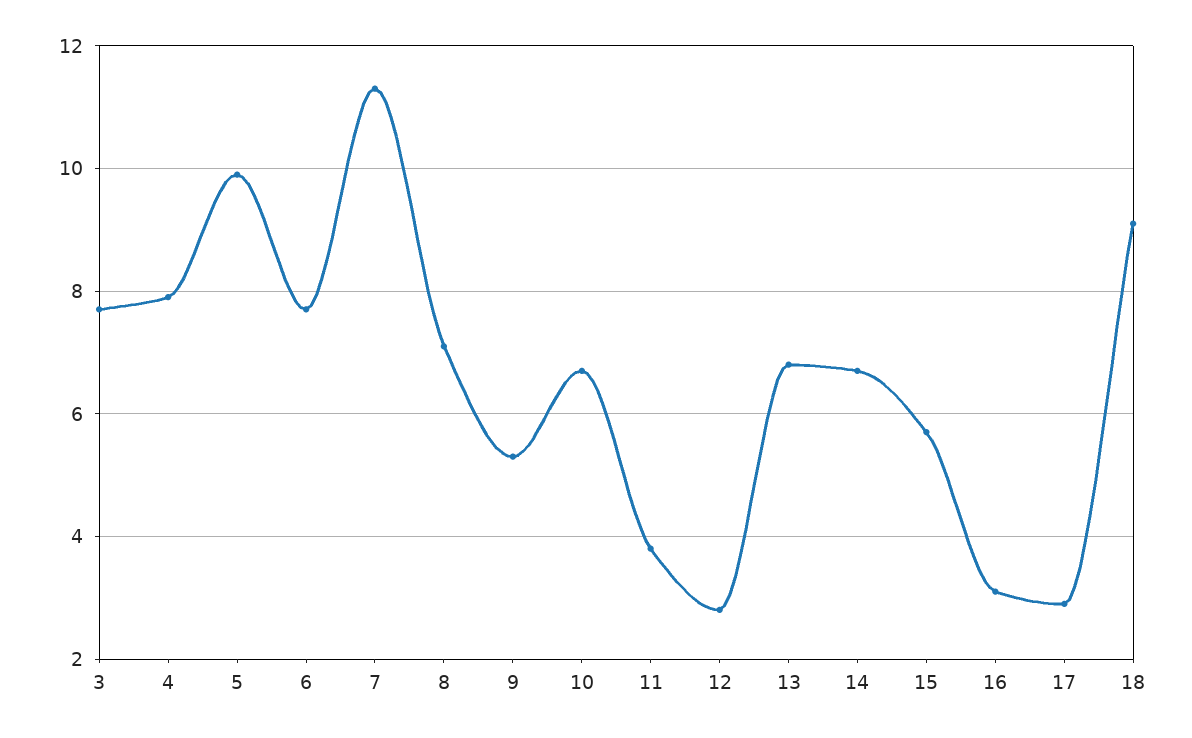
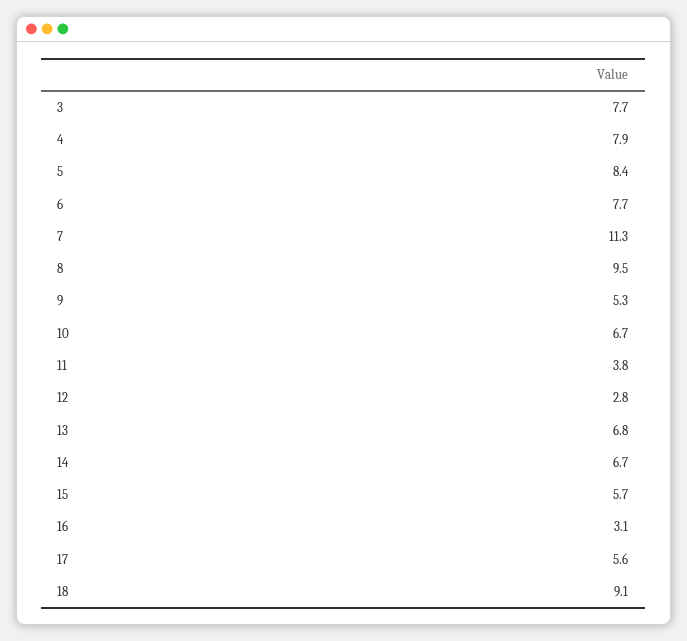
  {
    "3": 7.7,
    "4": 7.9,
-   "5": 10,
+   "5": 8.4,
    "6": 7.7,
    "7": 11.3,
-   "8": 7,
+   "8": 9.5,
    "9": 5.3,
    "10": 6.7,
    "11": 3.8,
    "12": 2.8,
    "13": 6.8,
    "14": 6.7,
    "15": 5.7,
    "16": 3.1,
-   "17": 3,
+   "17": 5.6,
    "18": 9.1
  }

